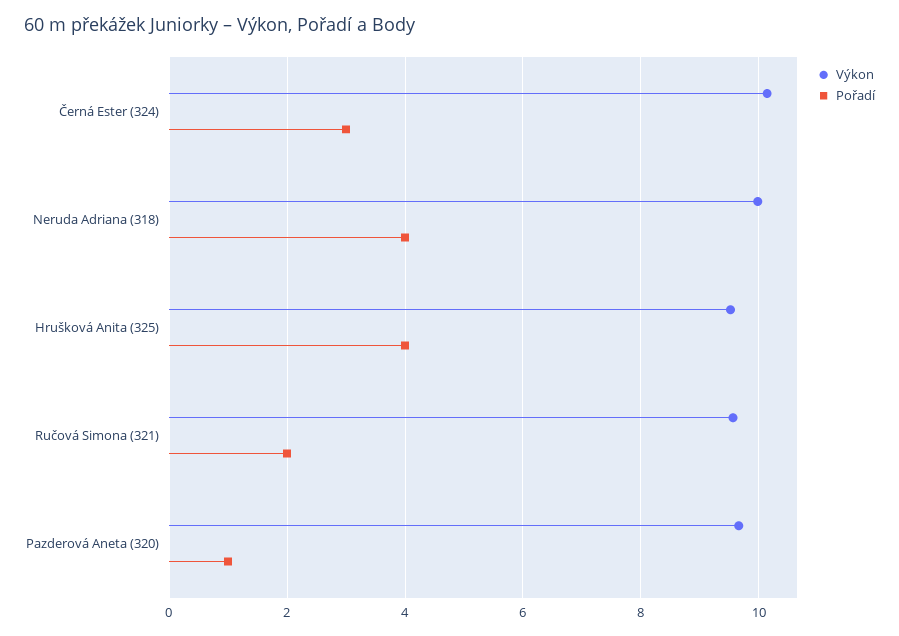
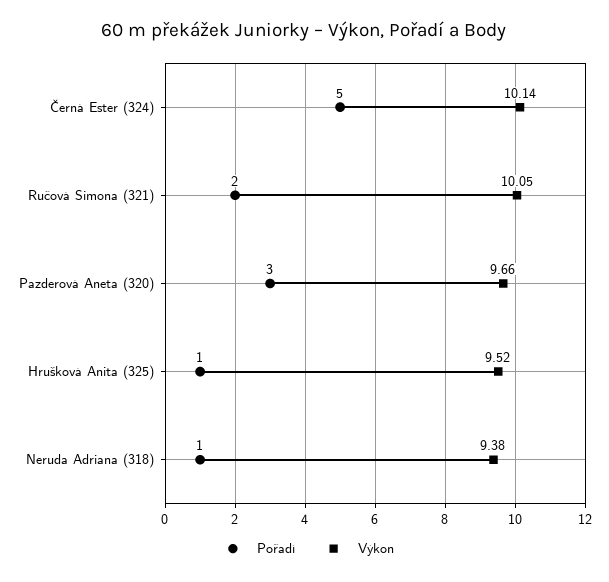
  {
    "Výkon": {
      "Černá Ester (324)": 10.14,
-     "Neruda Adriana (318)": 10,
+     "Neruda Adriana (318)": 9.38,
      "Hrušková Anita (325)": 9.52,
-     "Ručová Simona (321)": 9.6,
+     "Ručová Simona (321)": 10.05,
      "Pazderová Aneta (320)": 9.66
    },
    "Pořadí": {
-     "Černá Ester (324)": 3,
+     "Černá Ester (324)": 5,
-     "Neruda Adriana (318)": 4,
+     "Neruda Adriana (318)": 1,
-     "Hrušková Anita (325)": 4,
+     "Hrušková Anita (325)": 1,
      "Ručová Simona (321)": 2,
-     "Pazderová Aneta (320)": 1
+     "Pazderová Aneta (320)": 3
    }
  }

